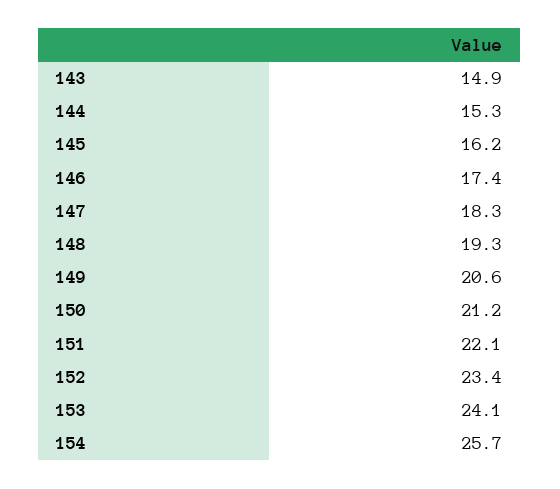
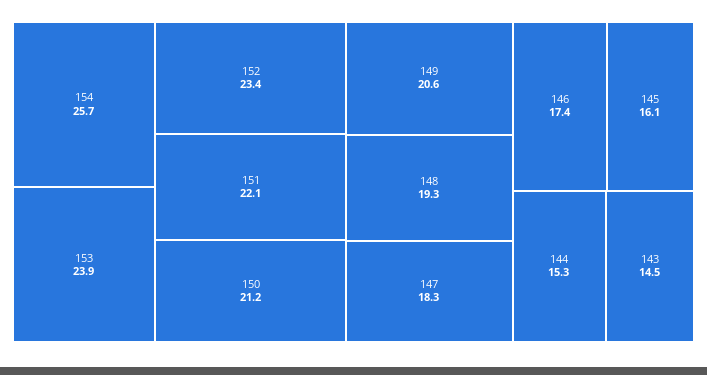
  {
-   "143": 14.9,
+   "143": 14.5,
    "144": 15.3,
-   "145": 16.2,
+   "145": 16.1,
    "146": 17.4,
    "147": 18.3,
    "148": 19.3,
    "149": 20.6,
    "150": 21.2,
    "151": 22.1,
    "152": 23.4,
-   "153": 24.1,
+   "153": 23.9,
    "154": 25.7
  }

